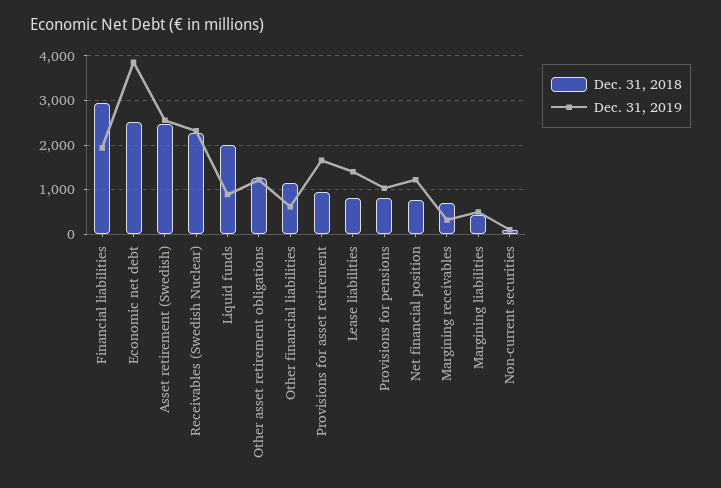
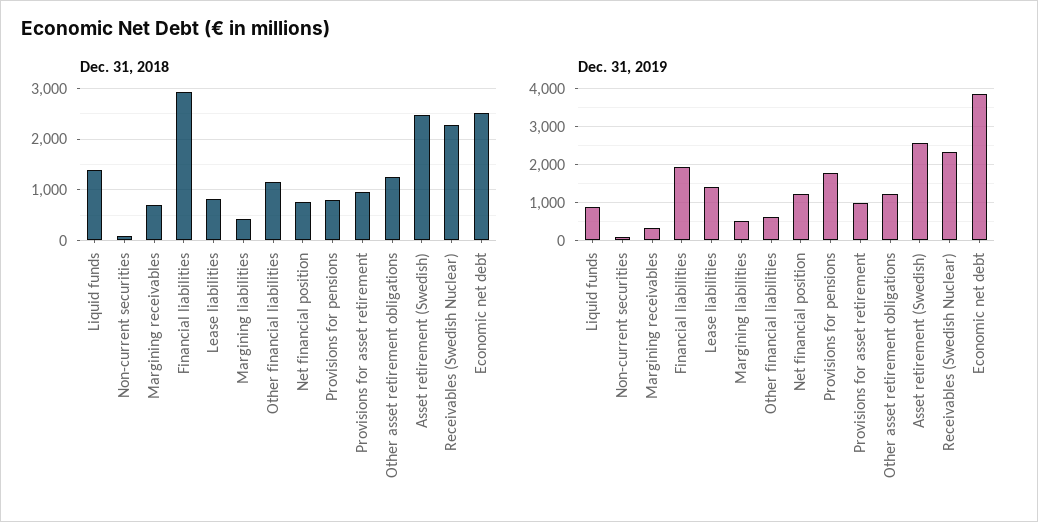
  {
    "Dec. 31, 2018": {
      "Financial liabilities": 3000,
      "Economic net debt": 2600,
      "Asset retirement (Swedish)": 2400,
      "Receivables (Swedish Nuclear)": 2200,
-     "Liquid funds": 2000,
+     "Liquid funds": 1400,
      "Other asset retirement obligations": 1200,
      "Other financial liabilities": 1200,
      "Provisions for asset retirement": 1000,
      "Lease liabilities": 800,
      "Provisions for pensions": 800,
      "Net financial position": 800,
      "Margining receivables": 600,
      "Margining liabilities": 400,
      "Non-current securities": 0
    },
    "Dec. 31, 2019": {
      "Financial liabilities": 2000,
      "Economic net debt": 3800,
      "Asset retirement (Swedish)": 2600,
      "Receivables (Swedish Nuclear)": 2400,
      "Liquid funds": 800,
      "Other asset retirement obligations": 1200,
      "Other financial liabilities": 600,
-     "Provisions for asset retirement": 1600,
+     "Provisions for asset retirement": 1000,
      "Lease liabilities": 1400,
-     "Provisions for pensions": 1000,
+     "Provisions for pensions": 1800,
      "Net financial position": 1200,
      "Margining receivables": 400,
      "Margining liabilities": 400,
      "Non-current securities": 200
    }
  }

